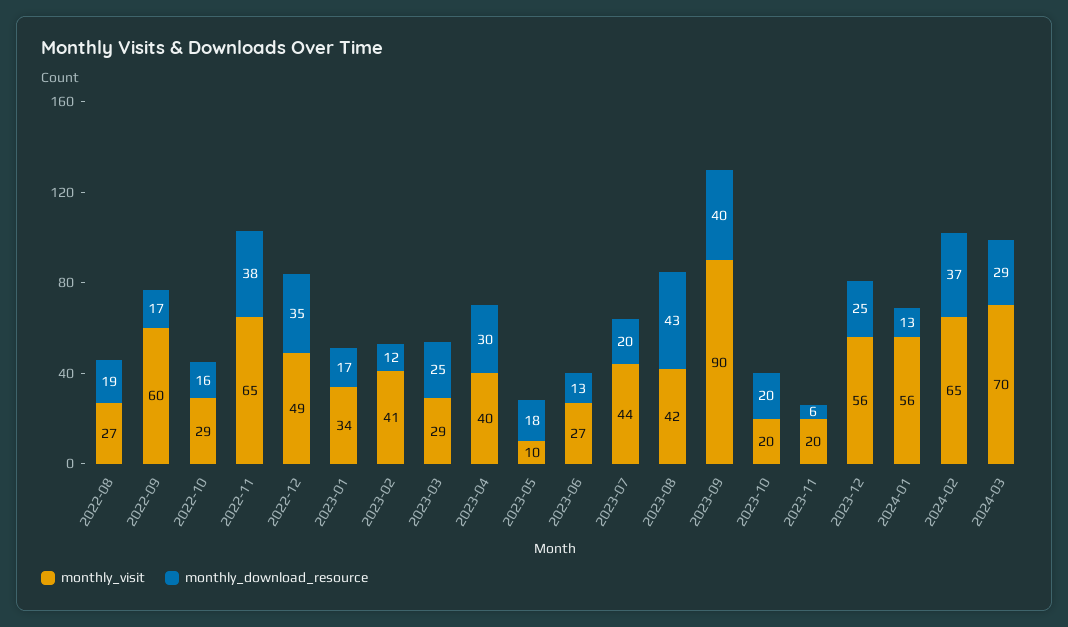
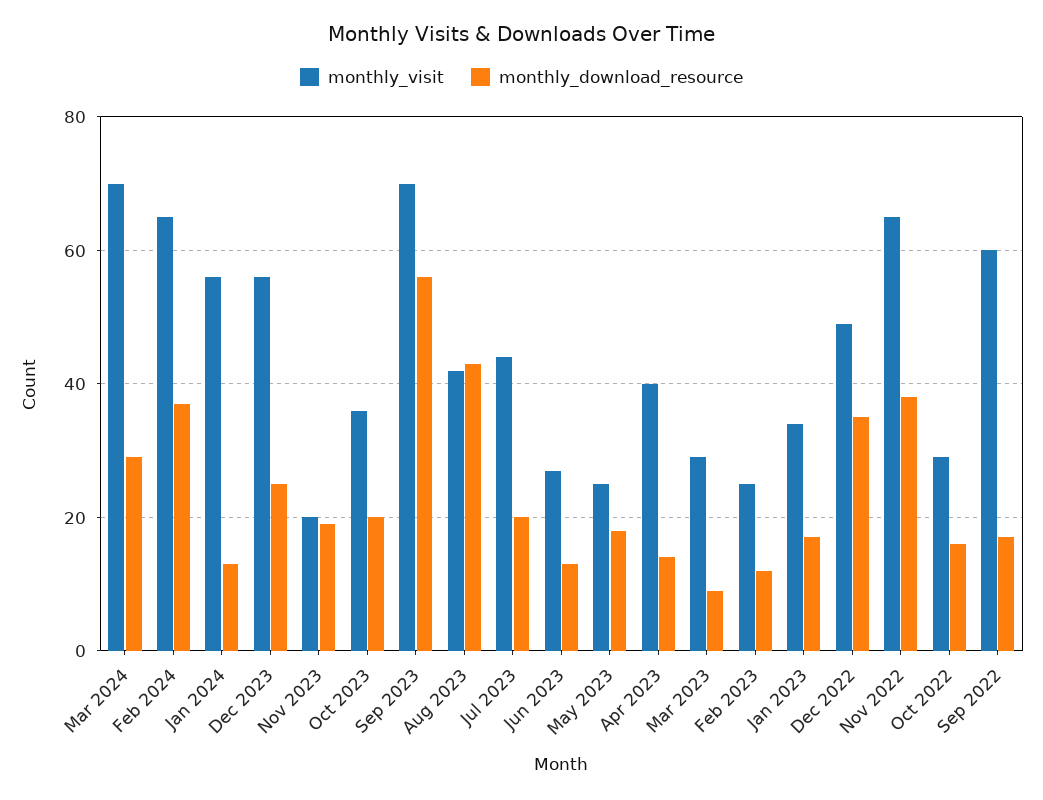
  {
    "monthly_visit": {
-     "2022-08": 27,
      "2022-09": 60,
      "2022-10": 29,
      "2022-11": 65,
      "2022-12": 49,
      "2023-01": 34,
-     "2023-02": 41,
+     "2023-02": 25,
      "2023-03": 29,
      "2023-04": 40,
-     "2023-05": 10,
+     "2023-05": 25,
      "2023-06": 27,
      "2023-07": 44,
      "2023-08": 42,
-     "2023-09": 90,
+     "2023-09": 70,
-     "2023-10": 20,
+     "2023-10": 35,
      "2023-11": 20,
      "2023-12": 56,
      "2024-01": 56,
      "2024-02": 65,
      "2024-03": 70
    },
    "monthly_download_resource": {
-     "2022-08": 19,
      "2022-09": 17,
      "2022-10": 16,
      "2022-11": 38,
      "2022-12": 35,
      "2023-01": 17,
      "2023-02": 12,
-     "2023-03": 25,
+     "2023-03": 10,
-     "2023-04": 30,
+     "2023-04": 15,
      "2023-05": 18,
      "2023-06": 13,
      "2023-07": 20,
      "2023-08": 43,
-     "2023-09": 40,
+     "2023-09": 55,
      "2023-10": 20,
-     "2023-11": 6,
+     "2023-11": 20,
      "2023-12": 25,
      "2024-01": 13,
      "2024-02": 37,
      "2024-03": 29
    }
  }

